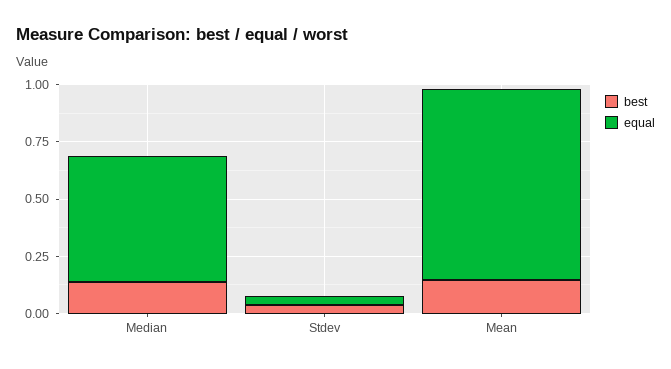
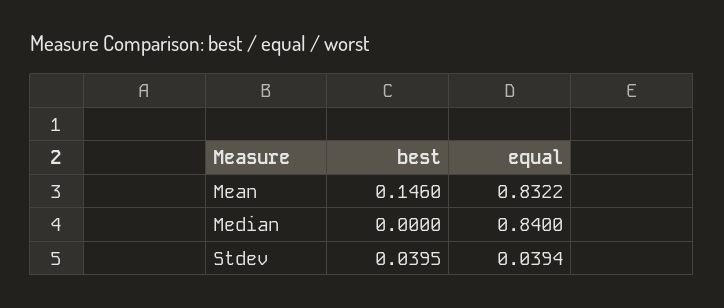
  {
    "best": {
-     "Median": 0.15,
+     "Median": 0,
      "Stdev": 0.0395,
      "Mean": 0.146
    },
    "equal": {
-     "Median": 0.55,
+     "Median": 0.84,
      "Stdev": 0.0394,
      "Mean": 0.8322
    }
  }

